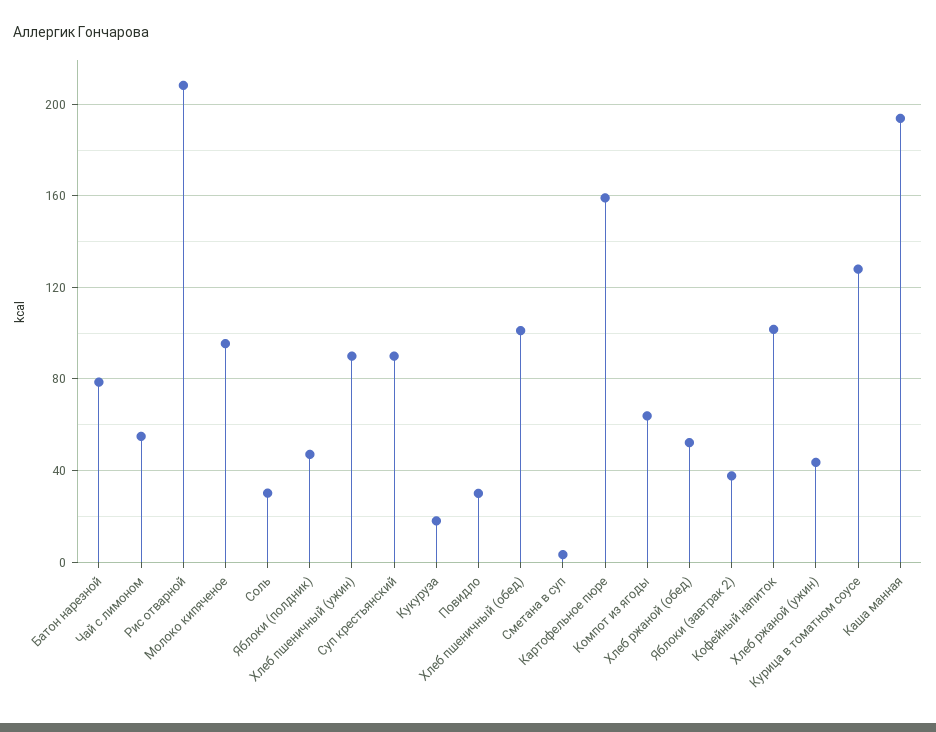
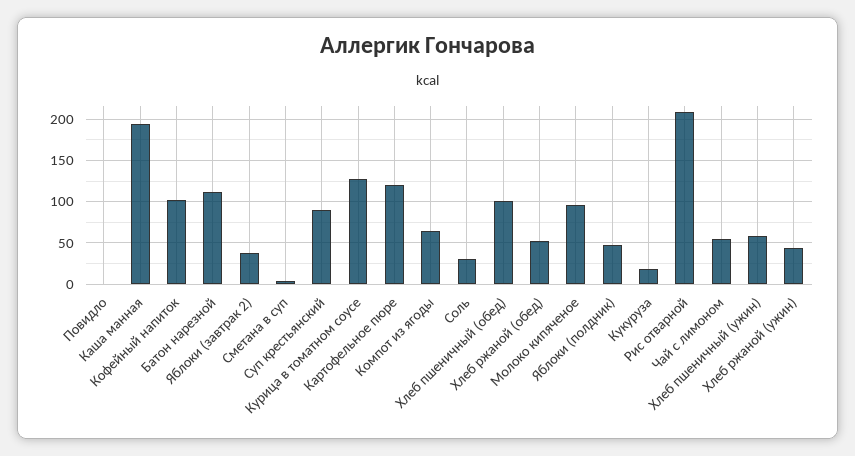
  {
-   "Батон нарезной": 80,
+   "Батон нарезной": 110,
    "Чай с лимоном": 55,
    "Рис отварной": 210,
    "Молоко кипяченое": 95,
    "Соль": 30,
    "Яблоки (полдник)": 45,
-   "Хлеб пшеничный (ужин)": 90,
+   "Хлеб пшеничный (ужин)": 60,
    "Суп крестьянский": 90,
    "Кукуруза": 20,
-   "Повидло": 30,
+   "Повидло": 0,
    "Хлеб пшеничный (обед)": 100,
    "Сметана в суп": 5,
-   "Картофельное пюре": 160,
+   "Картофельное пюре": 120,
    "Компот из ягоды": 65,
    "Хлеб ржаной (обед)": 50,
    "Яблоки (завтрак 2)": 40,
    "Кофейный напиток": 100,
    "Хлеб ржаной (ужин)": 45,
    "Курица в томатном соусе": 130,
    "Каша манная": 195
  }

